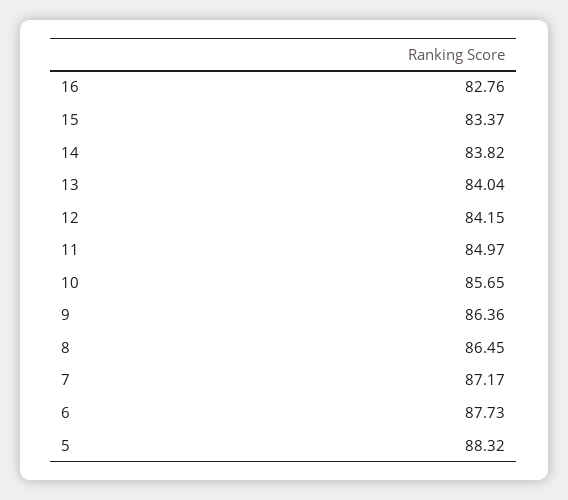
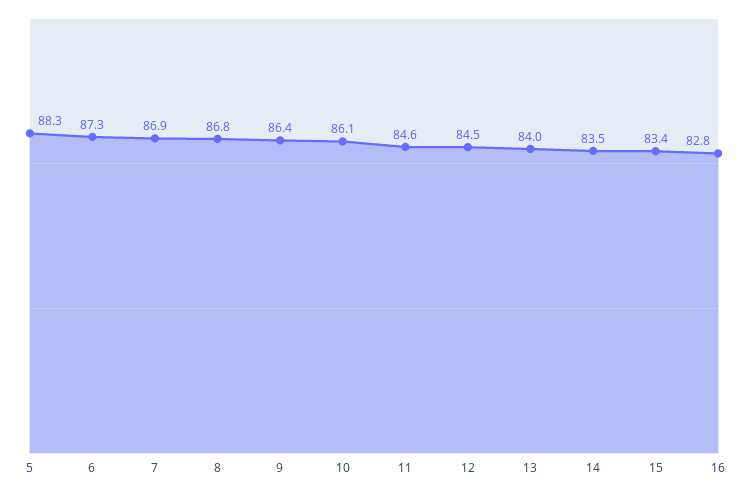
  {
    "16": 82.76,
    "15": 83.37,
-   "14": 83.82,
+   "14": 83.5,
    "13": 84.04,
-   "12": 84.15,
+   "12": 84.5,
-   "11": 84.97,
+   "11": 84.6,
-   "10": 85.65,
+   "10": 86.1,
    "9": 86.36,
-   "8": 86.45,
+   "8": 86.8,
-   "7": 87.17,
+   "7": 86.9,
-   "6": 87.73,
+   "6": 87.3,
    "5": 88.32
  }

